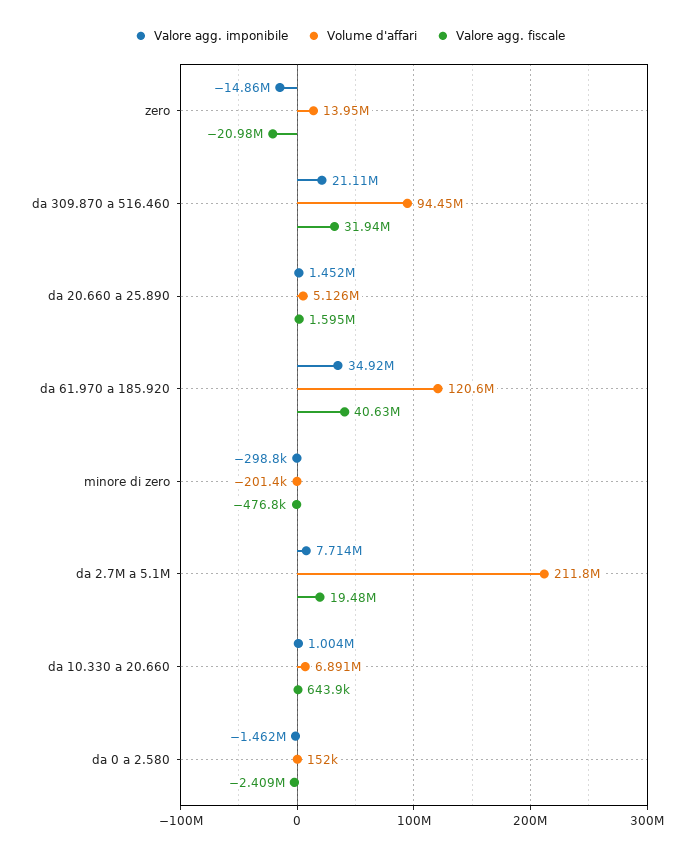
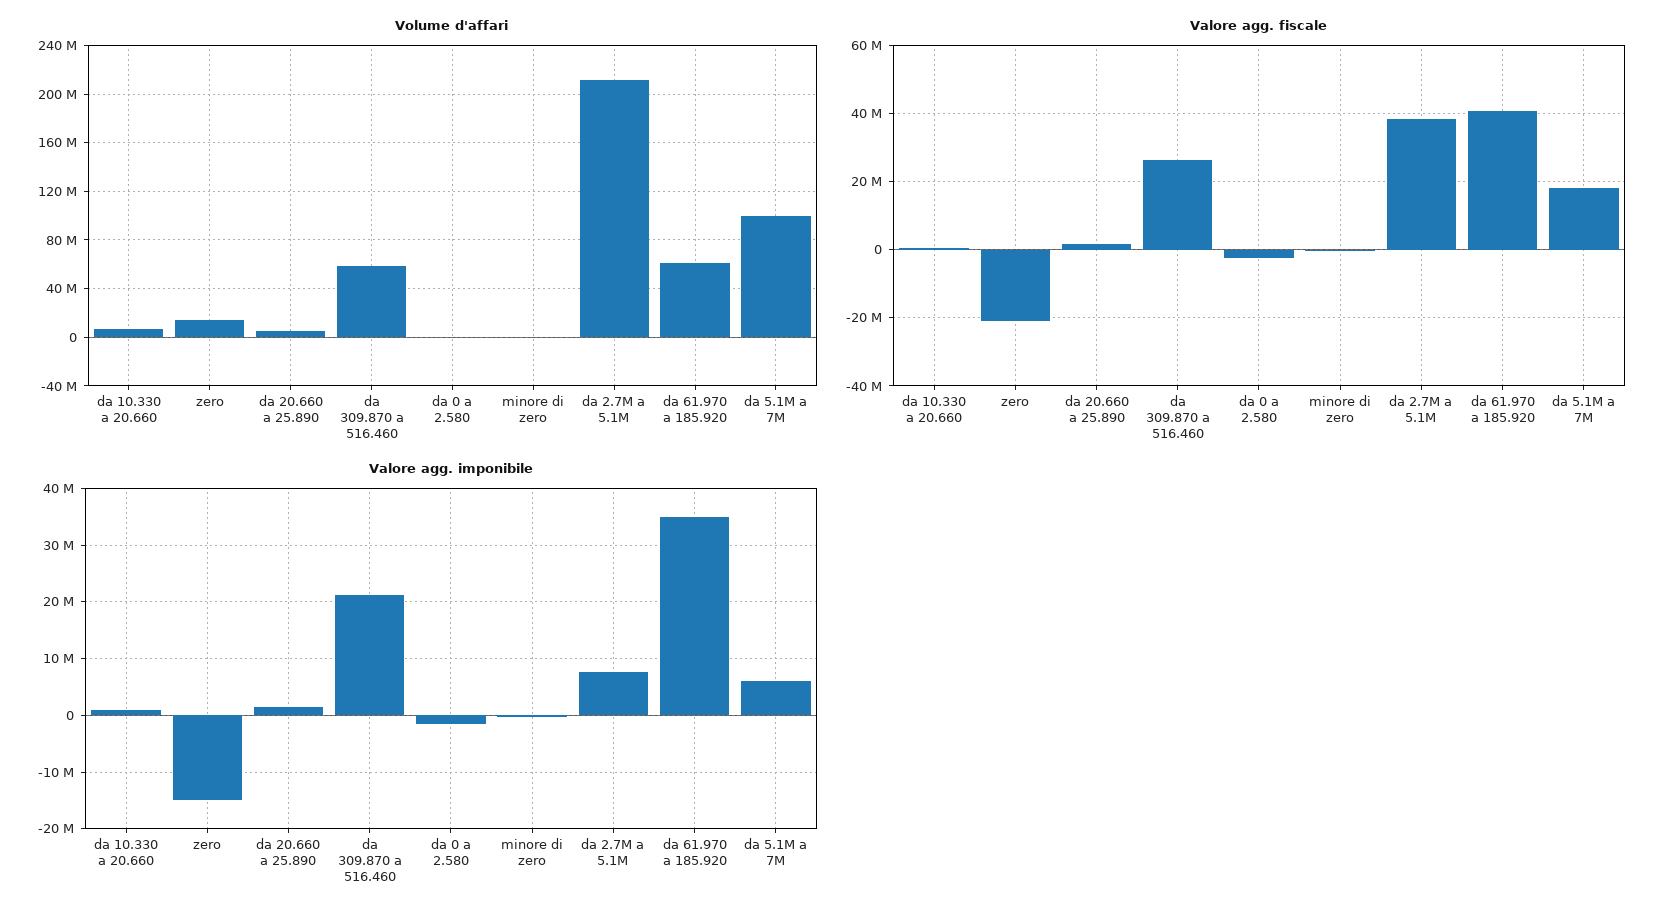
  {
    "Valore agg. imponibile": {
      "zero": -14860000,
      "da 309.870 a 516.460": 21110000,
      "da 20.660 a 25.890": 1452000,
      "da 61.970 a 185.920": 34920000,
      "minore di zero": -298800,
      "da 2.7M a 5.1M": 7714000,
      "da 10.330 a 20.660": 1004000,
-     "da 0 a 2.580": -1462000
+     "da 0 a 2.580": -1462000,
+     "da 5.1M a 7M": 6000000
    },
    "Volume d'affari": {
      "zero": 13950000,
-     "da 309.870 a 516.460": 94450000,
+     "da 309.870 a 516.460": 60000000,
      "da 20.660 a 25.890": 5126000,
-     "da 61.970 a 185.920": 120600000,
+     "da 61.970 a 185.920": 60000000,
      "minore di zero": -201400,
      "da 2.7M a 5.1M": 211800000,
      "da 10.330 a 20.660": 6891000,
-     "da 0 a 2.580": 152000
+     "da 0 a 2.580": 152000,
+     "da 5.1M a 7M": 100000000
    },
    "Valore agg. fiscale": {
      "zero": -20980000,
-     "da 309.870 a 516.460": 31940000,
+     "da 309.870 a 516.460": 26000000,
      "da 20.660 a 25.890": 1595000,
      "da 61.970 a 185.920": 40630000,
      "minore di zero": -476800,
-     "da 2.7M a 5.1M": 19480000,
+     "da 2.7M a 5.1M": 38000000,
      "da 10.330 a 20.660": 643900,
-     "da 0 a 2.580": -2409000
+     "da 0 a 2.580": -2409000,
+     "da 5.1M a 7M": 18000000
    }
  }

